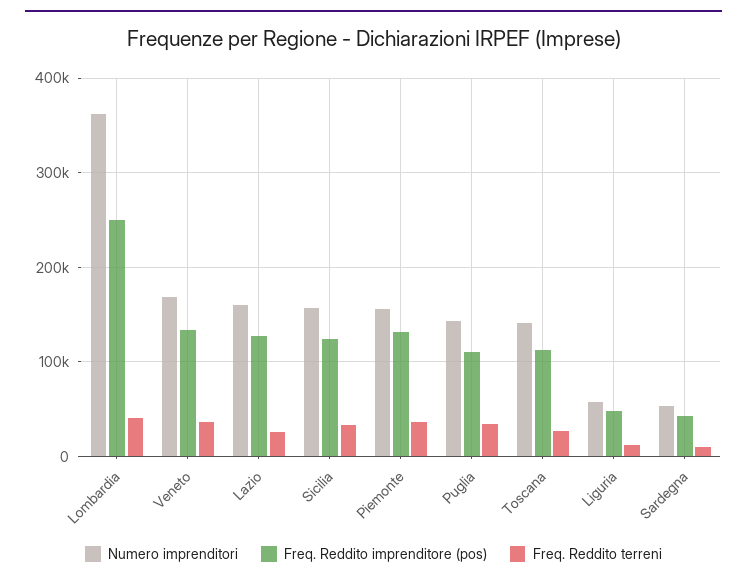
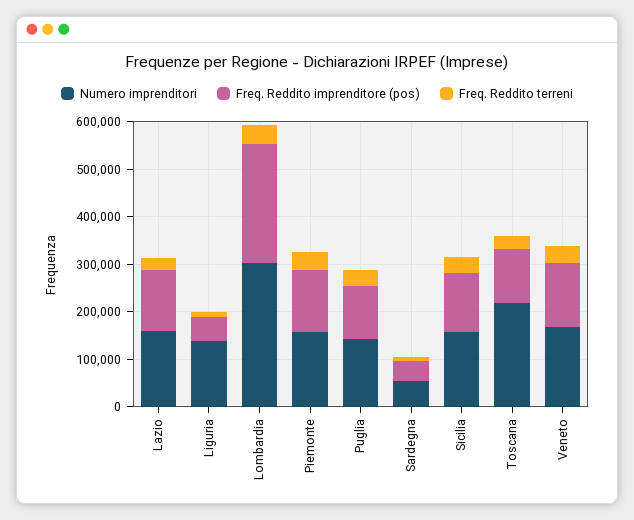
  {
    "Numero imprenditori": {
-     "Lombardia": 360000,
+     "Lombardia": 300000,
      "Veneto": 170000,
      "Lazio": 160000,
      "Sicilia": 160000,
      "Piemonte": 160000,
      "Puglia": 140000,
-     "Toscana": 140000,
+     "Toscana": 220000,
-     "Liguria": 60000,
+     "Liguria": 140000,
      "Sardegna": 50000
    },
    "Freq. Reddito imprenditore (pos)": {
      "Lombardia": 250000,
      "Veneto": 130000,
      "Lazio": 130000,
      "Sicilia": 120000,
      "Piemonte": 130000,
      "Puglia": 110000,
      "Toscana": 110000,
      "Liguria": 50000,
      "Sardegna": 40000
    },
    "Freq. Reddito terreni": {
      "Lombardia": 40000,
      "Veneto": 40000,
      "Lazio": 30000,
      "Sicilia": 30000,
      "Piemonte": 40000,
      "Puglia": 30000,
      "Toscana": 30000,
      "Liguria": 10000,
      "Sardegna": 10000
    }
  }

